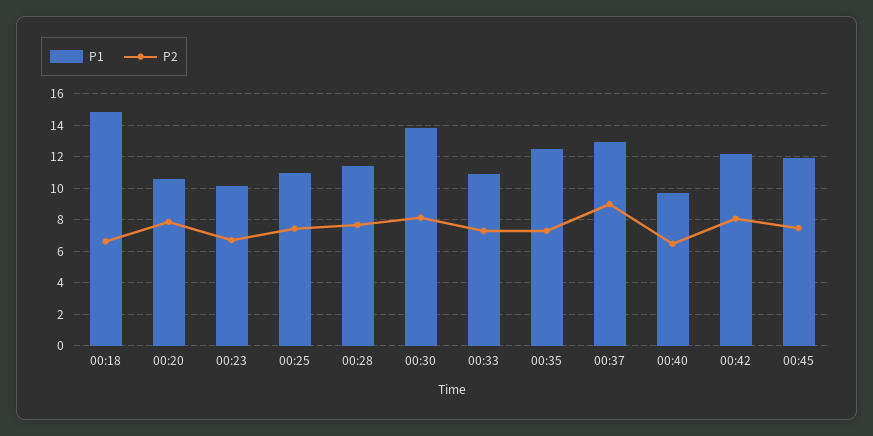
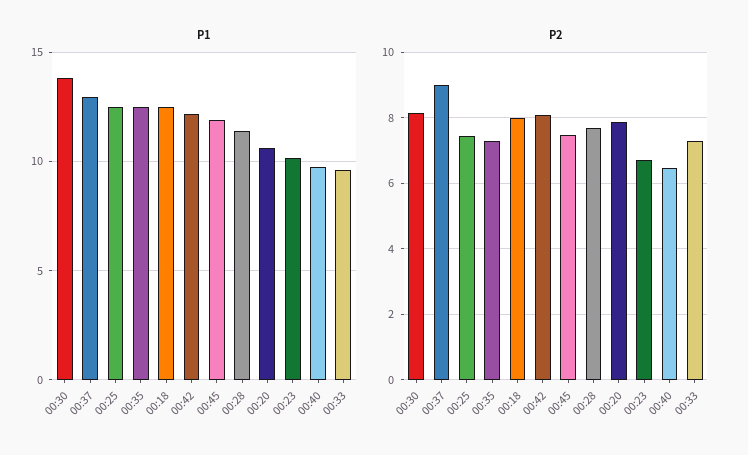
  {
    "P1": {
-     "00:18": 15,
+     "00:18": 12.5,
      "00:20": 10.5,
      "00:23": 10,
-     "00:25": 11,
+     "00:25": 12.5,
      "00:28": 11.5,
      "00:30": 14,
-     "00:33": 11,
+     "00:33": 9.5,
      "00:35": 12.5,
      "00:37": 13,
      "00:40": 9.5,
      "00:42": 12,
      "00:45": 12
    },
    "P2": {
-     "00:18": 6.5,
+     "00:18": 8,
      "00:20": 7.8,
      "00:23": 6.8,
      "00:25": 7.4,
      "00:28": 7.6,
      "00:30": 8.2,
      "00:33": 7.4,
      "00:35": 7.4,
      "00:37": 9,
      "00:40": 6.4,
      "00:42": 8,
      "00:45": 7.4
    }
  }

